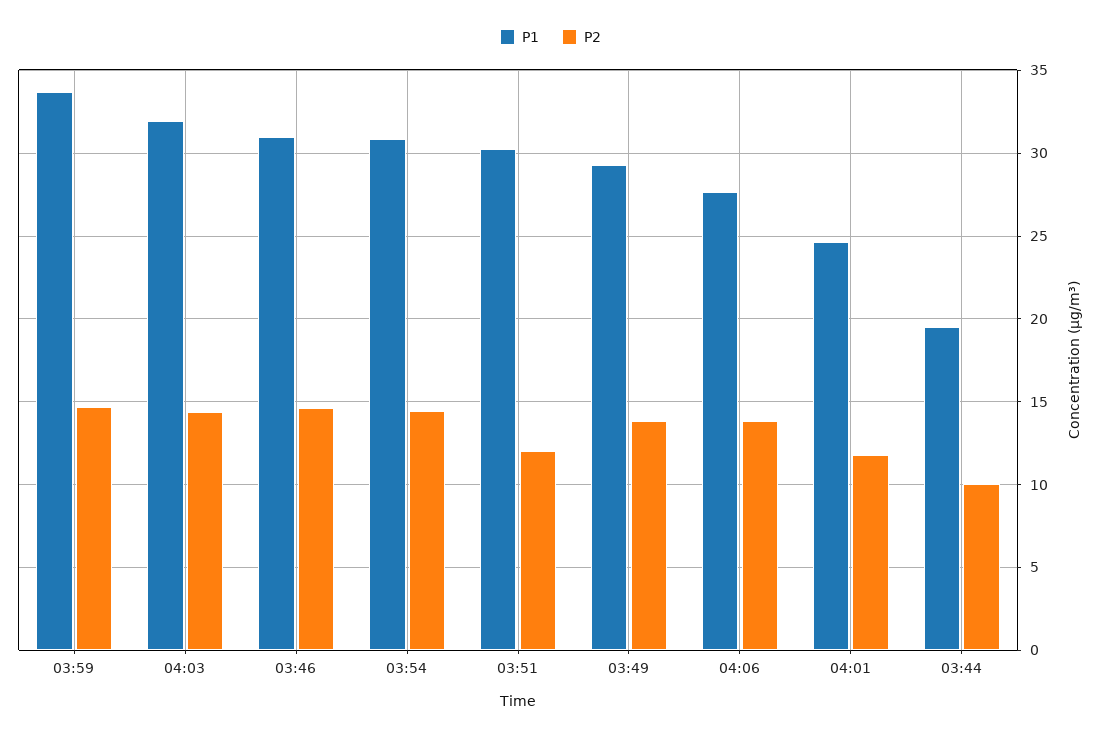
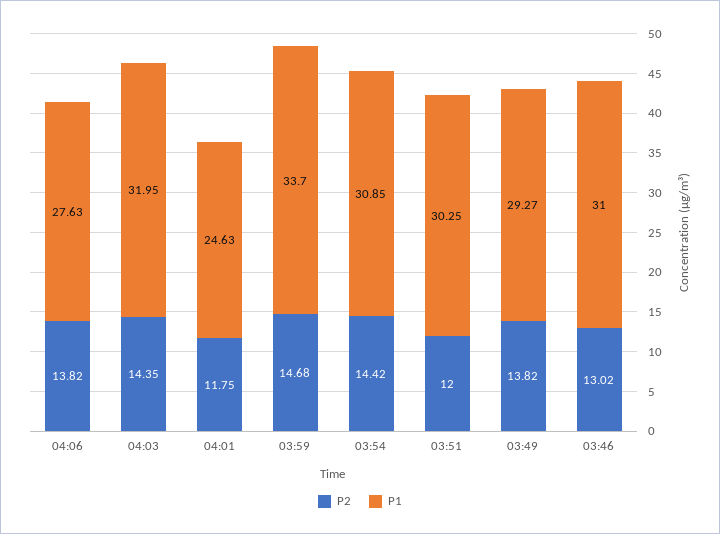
  {
    "P1": {
      "03:59": 33.7,
      "04:03": 31.95,
      "03:46": 31,
      "03:54": 30.85,
      "03:51": 30.25,
      "03:49": 29.27,
      "04:06": 27.63,
-     "04:01": 24.63,
+     "04:01": 24.63
-     "03:44": 19.5
    },
    "P2": {
      "03:59": 14.68,
      "04:03": 14.35,
-     "03:46": 14.5,
+     "03:46": 13.02,
      "03:54": 14.42,
      "03:51": 12,
      "03:49": 13.82,
      "04:06": 13.82,
-     "04:01": 11.75,
+     "04:01": 11.75
-     "03:44": 10
    }
  }

